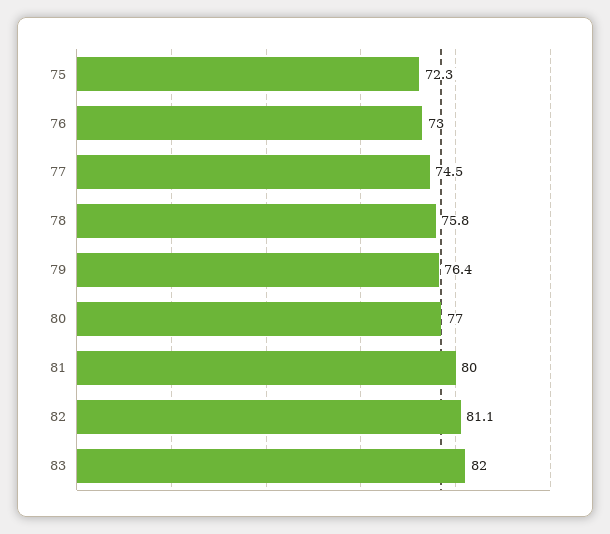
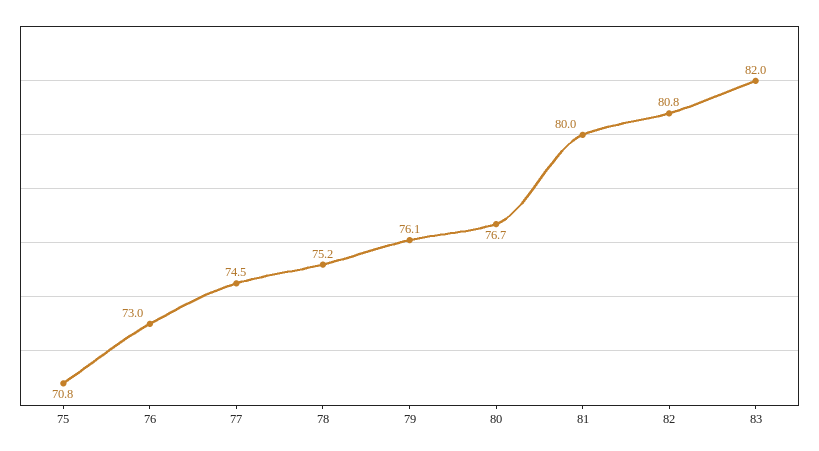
  {
-   "75": 72.3,
+   "75": 70.8,
    "76": 73,
    "77": 74.5,
-   "78": 75.8,
+   "78": 75.2,
-   "79": 76.4,
+   "79": 76.1,
-   "80": 77,
+   "80": 76.7,
    "81": 80,
-   "82": 81.1,
+   "82": 80.8,
    "83": 82
  }

